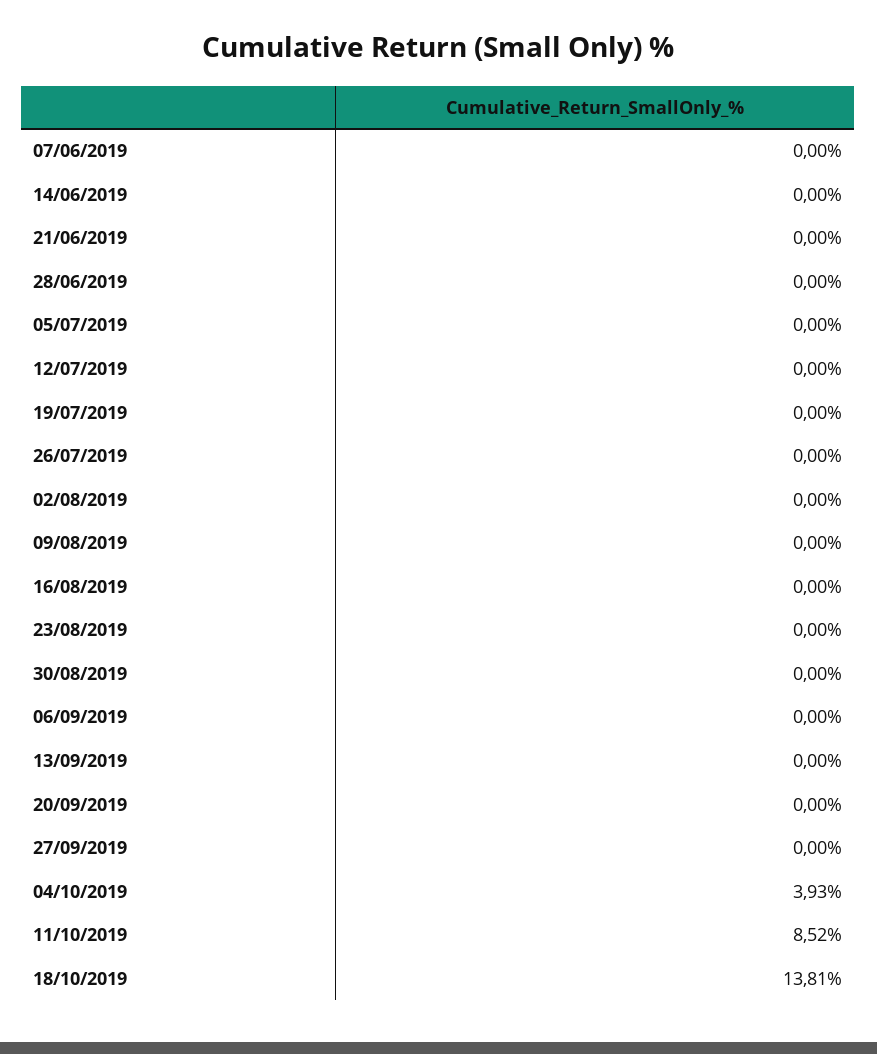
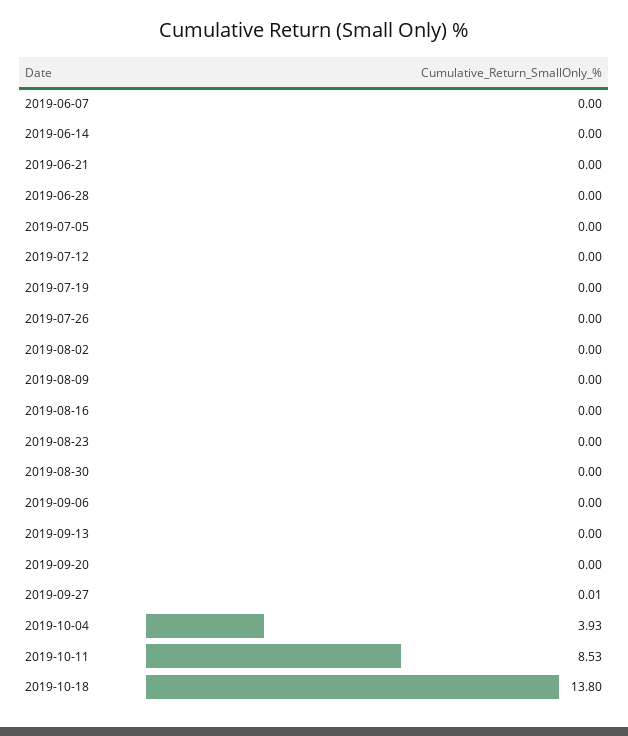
  {
    "07/06/2019": 0,
    "14/06/2019": 0,
    "21/06/2019": 0,
    "28/06/2019": 0,
    "05/07/2019": 0,
    "12/07/2019": 0,
    "19/07/2019": 0,
    "26/07/2019": 0,
    "02/08/2019": 0,
    "09/08/2019": 0,
    "16/08/2019": 0,
    "23/08/2019": 0,
    "30/08/2019": 0,
    "06/09/2019": 0,
    "13/09/2019": 0,
    "20/09/2019": 0,
-   "27/09/2019": 0,
+   "27/09/2019": 0.01,
    "04/10/2019": 3.93,
-   "11/10/2019": 8.52,
+   "11/10/2019": 8.53,
-   "18/10/2019": 13.81
+   "18/10/2019": 13.8
  }

